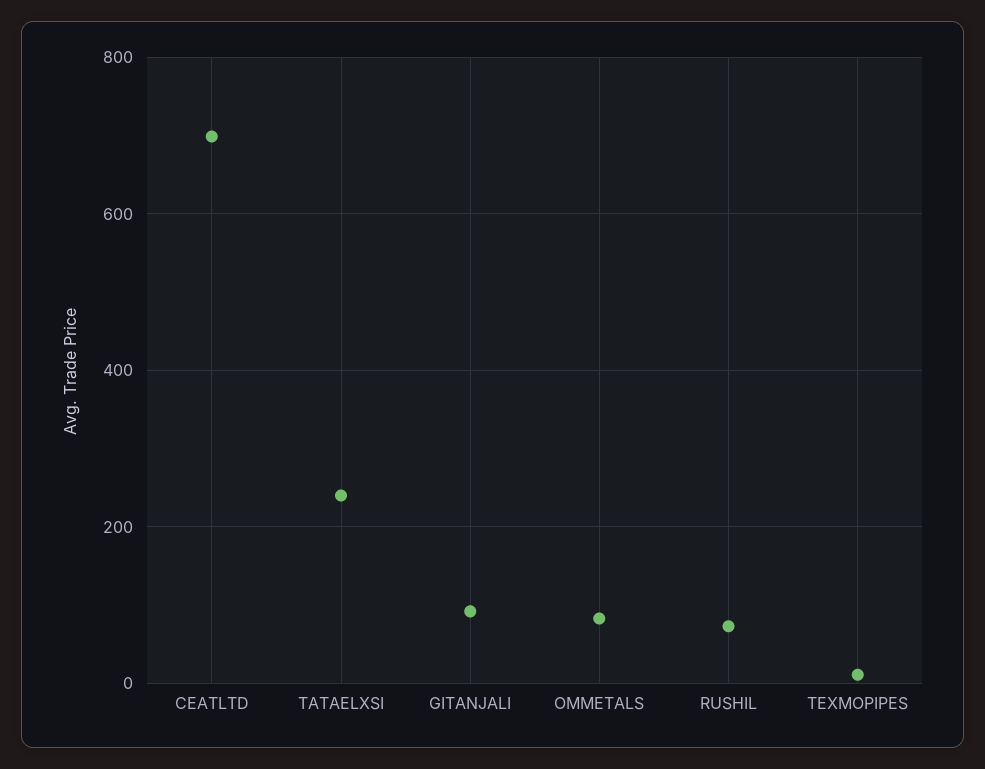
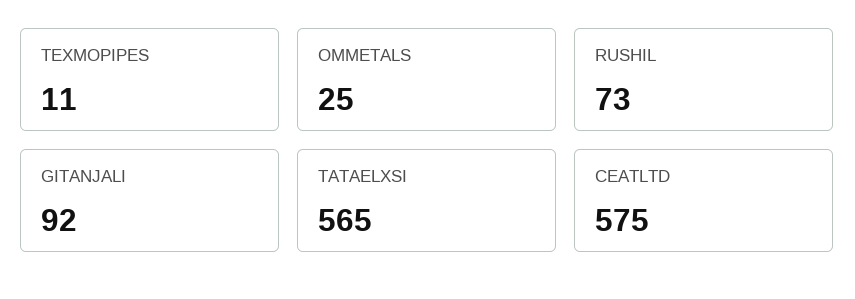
  {
-   "CEATLTD": 700,
+   "CEATLTD": 575,
-   "TATAELXSI": 240,
+   "TATAELXSI": 565,
    "GITANJALI": 92,
-   "OMMETALS": 80,
+   "OMMETALS": 25,
    "RUSHIL": 73,
    "TEXMOPIPES": 11
  }

